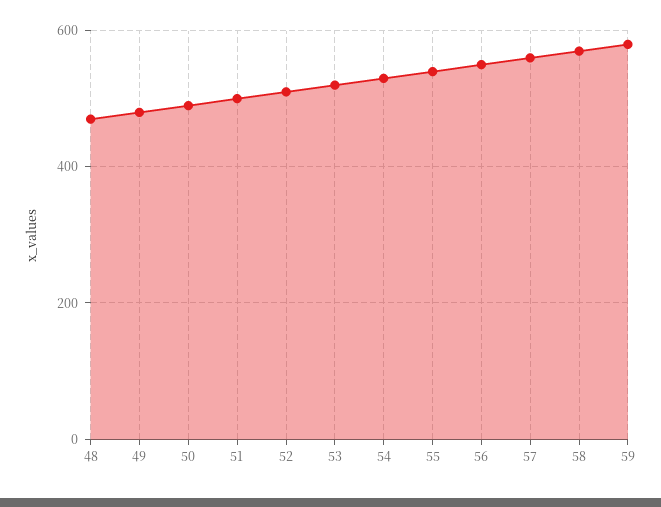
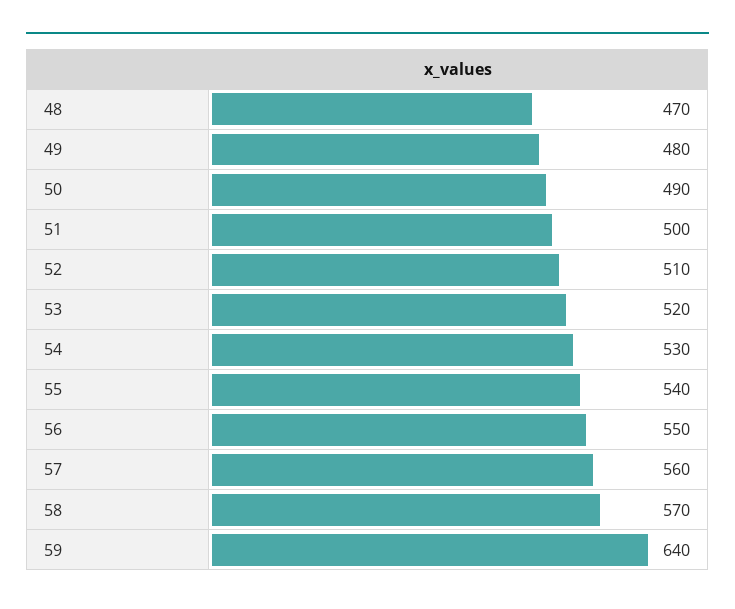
  {
    "48": 470,
    "49": 480,
    "50": 490,
    "51": 500,
    "52": 510,
    "53": 520,
    "54": 530,
    "55": 540,
    "56": 550,
    "57": 560,
    "58": 570,
-   "59": 580
+   "59": 640
  }

